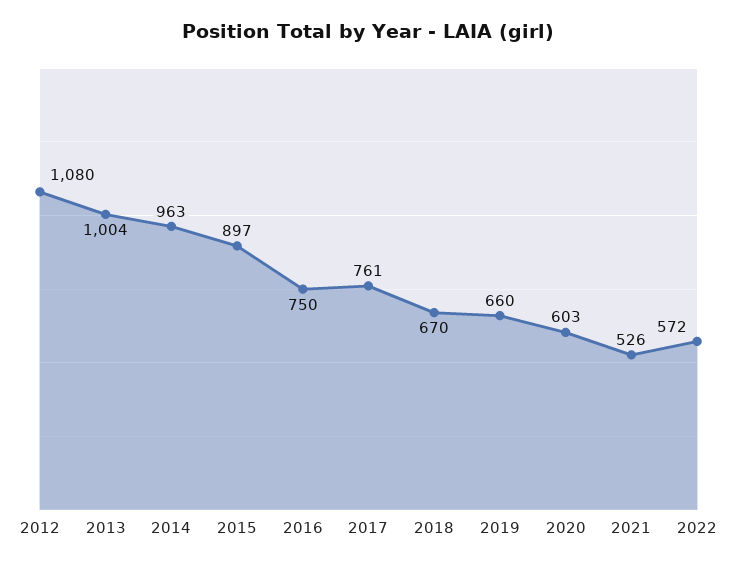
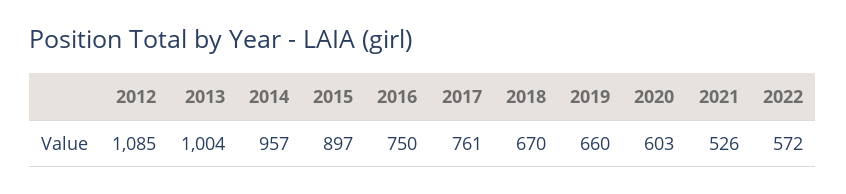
  {
-   "2012": 1080,
+   "2012": 1085,
    "2013": 1004,
-   "2014": 963,
+   "2014": 957,
    "2015": 897,
    "2016": 750,
    "2017": 761,
    "2018": 670,
    "2019": 660,
    "2020": 603,
    "2021": 526,
    "2022": 572
  }

